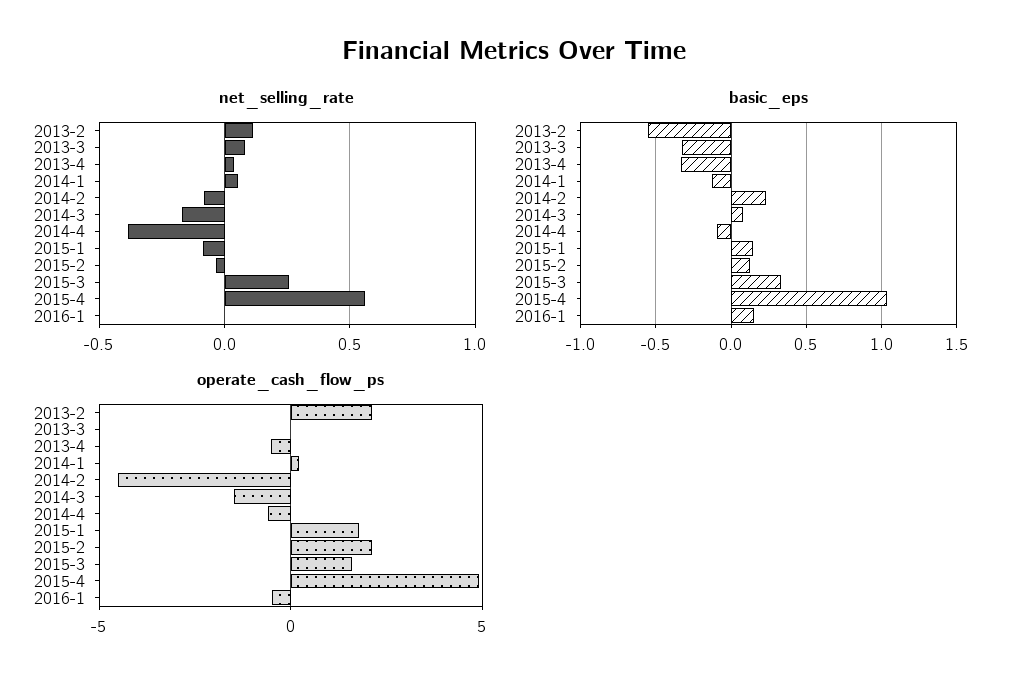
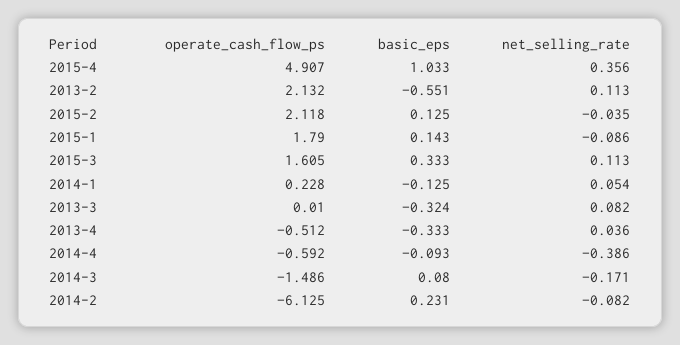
  {
    "net_selling_rate": {
      "2013-2": 0.113,
      "2013-3": 0.082,
      "2013-4": 0.036,
      "2014-1": 0.054,
      "2014-2": -0.082,
      "2014-3": -0.171,
      "2014-4": -0.386,
      "2015-1": -0.086,
      "2015-2": -0.035,
-     "2015-3": 0.25,
+     "2015-3": 0.113,
-     "2015-4": 0.55,
+     "2015-4": 0.356
-     "2016-1": 0
    },
    "basic_eps": {
      "2013-2": -0.551,
      "2013-3": -0.324,
      "2013-4": -0.333,
      "2014-1": -0.125,
      "2014-2": 0.231,
      "2014-3": 0.08,
      "2014-4": -0.093,
      "2015-1": 0.143,
      "2015-2": 0.125,
      "2015-3": 0.333,
-     "2015-4": 1.033,
+     "2015-4": 1.033
-     "2016-1": 0.15
    },
    "operate_cash_flow_ps": {
      "2013-2": 2.132,
      "2013-3": 0.01,
      "2013-4": -0.512,
      "2014-1": 0.228,
-     "2014-2": -4.5,
+     "2014-2": -6.125,
      "2014-3": -1.486,
      "2014-4": -0.592,
      "2015-1": 1.79,
      "2015-2": 2.118,
      "2015-3": 1.605,
-     "2015-4": 4.907,
+     "2015-4": 4.907
-     "2016-1": -0.5
    }
  }

